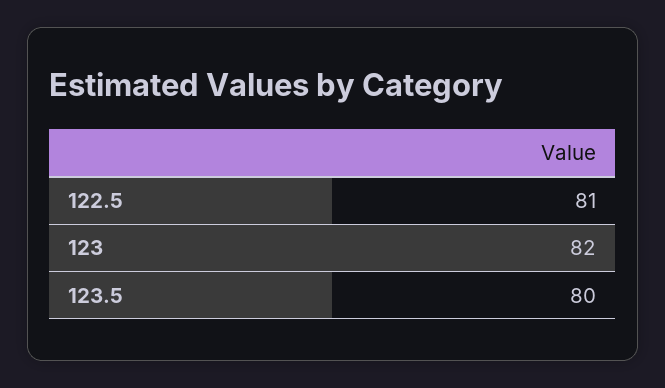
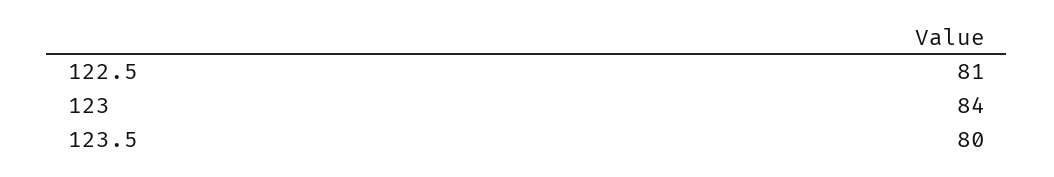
  {
    "122.5": 81,
-   "123": 82,
+   "123": 84,
    "123.5": 80
  }

